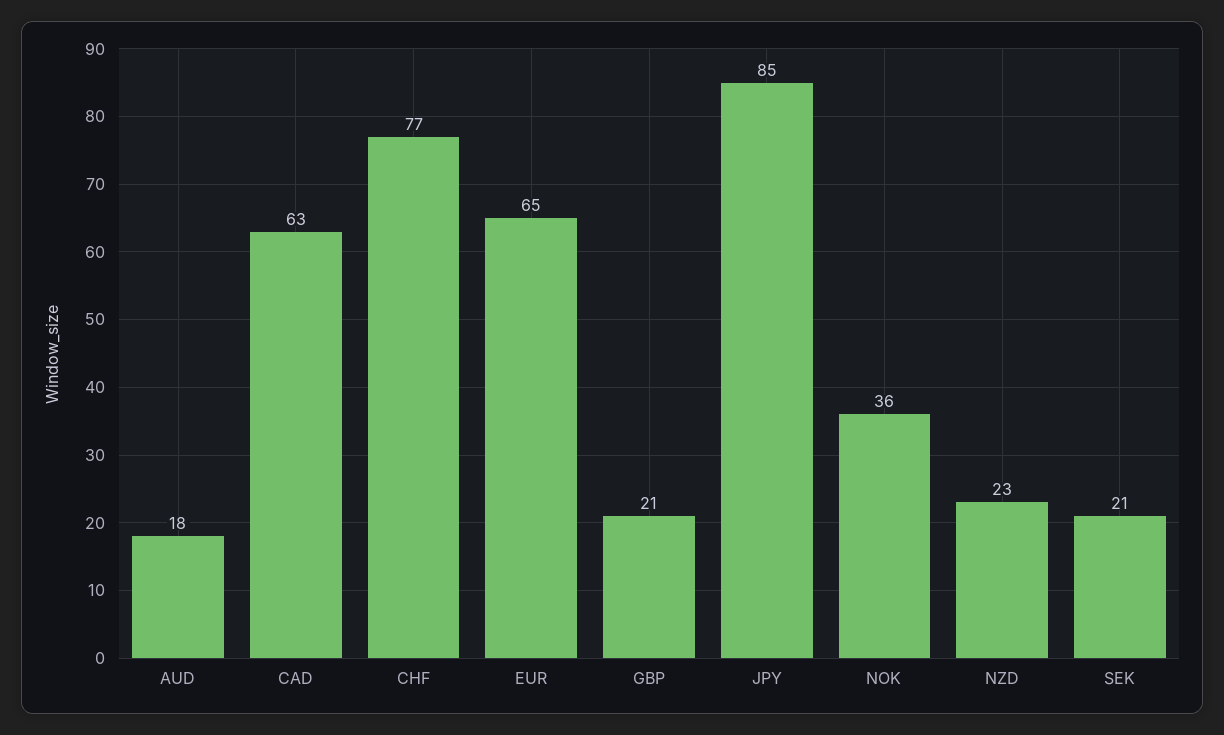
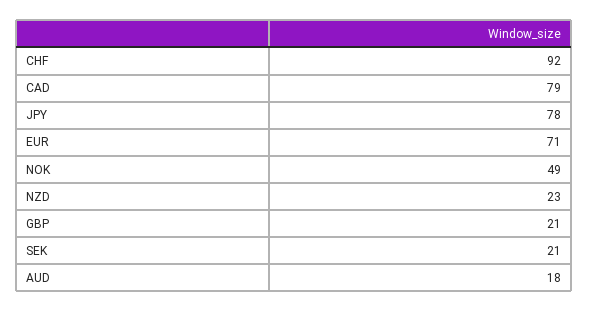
  {
    "AUD": 18,
-   "CAD": 63,
+   "CAD": 79,
-   "CHF": 77,
+   "CHF": 92,
-   "EUR": 65,
+   "EUR": 71,
    "GBP": 21,
-   "JPY": 85,
+   "JPY": 78,
-   "NOK": 36,
+   "NOK": 49,
    "NZD": 23,
    "SEK": 21
  }

